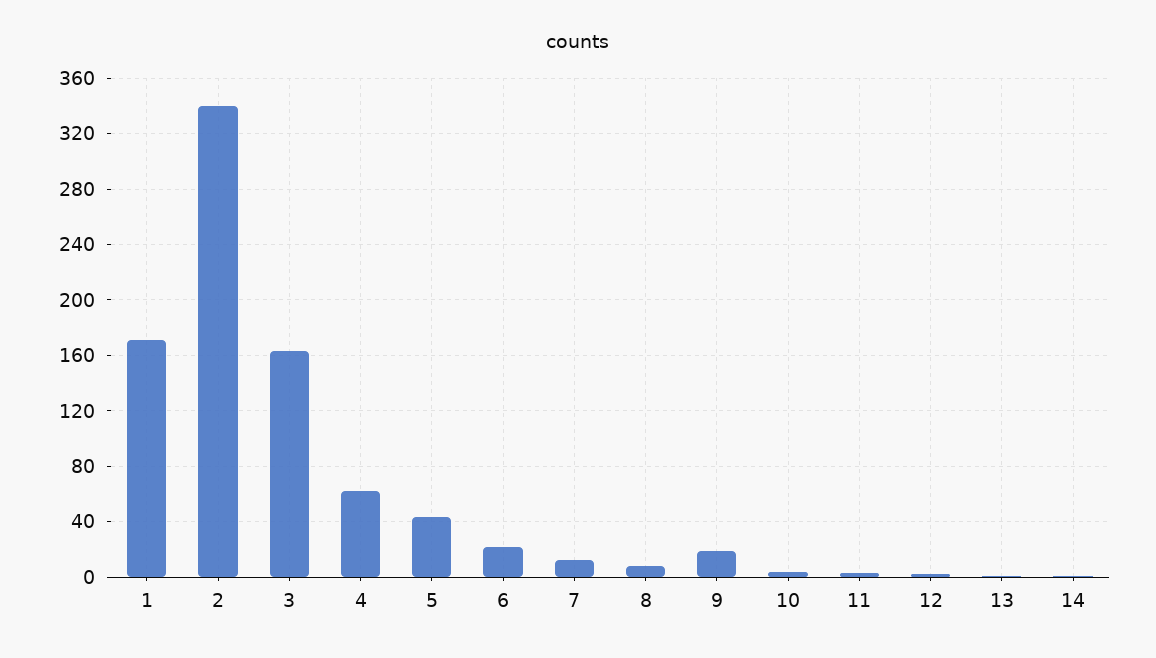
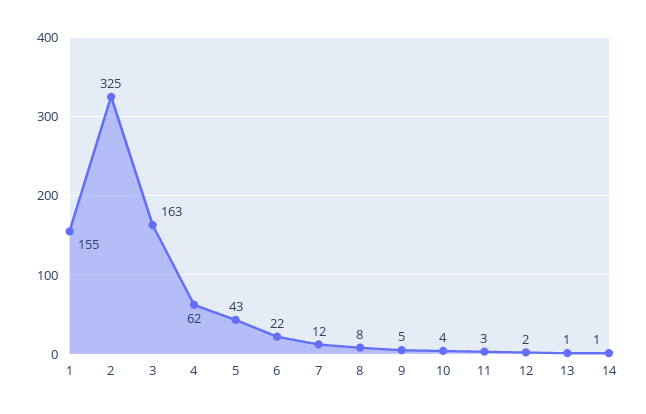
  {
-   "1": 170,
+   "1": 155,
-   "2": 340,
+   "2": 325,
    "3": 163,
    "4": 62,
    "5": 43,
    "6": 22,
    "7": 12,
    "8": 8,
-   "9": 20,
+   "9": 5,
    "10": 4,
    "11": 3,
    "12": 2,
    "13": 1,
    "14": 1
  }

